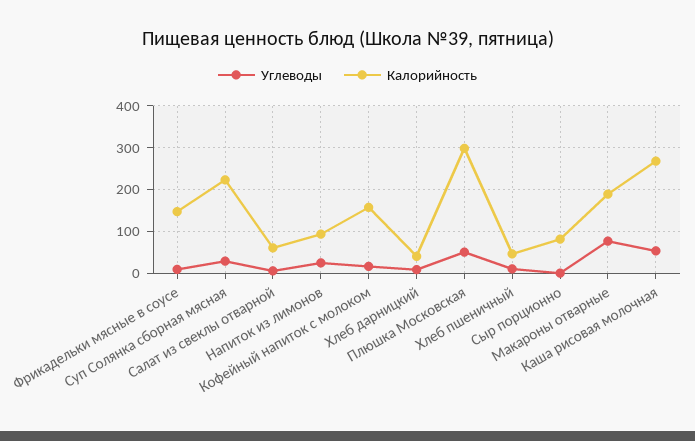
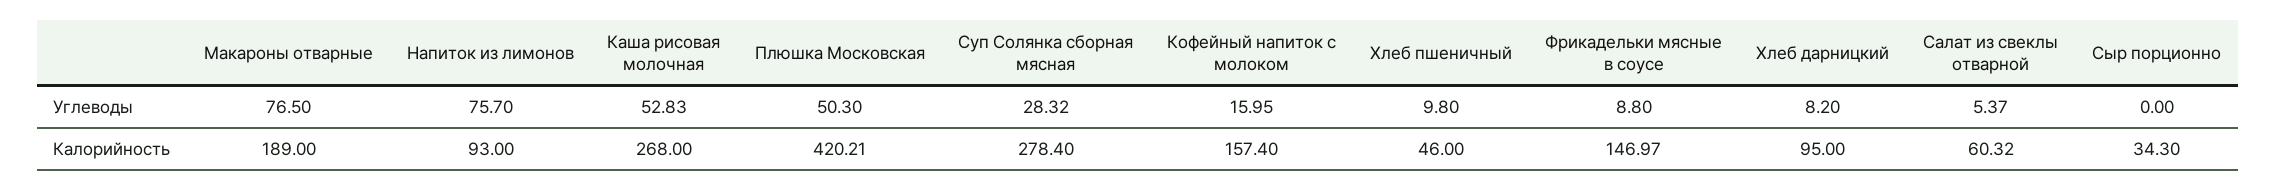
  {
    "Углеводы": {
      "Фрикадельки мясные в соусе": 8.8,
      "Суп Солянка сборная мясная": 28.32,
      "Салат из свеклы отварной": 5.37,
-     "Напиток из лимонов": 20,
+     "Напиток из лимонов": 75.7,
      "Кофейный напиток с молоком": 15.95,
      "Хлеб дарницкий": 8.2,
      "Плюшка Московская": 50.3,
      "Хлеб пшеничный": 9.8,
      "Сыр порционно": 0,
      "Макароны отварные": 76.5,
      "Каша рисовая молочная": 52.83
    },
    "Калорийность": {
      "Фрикадельки мясные в соусе": 146.97,
-     "Суп Солянка сборная мясная": 220,
+     "Суп Солянка сборная мясная": 278.4,
      "Салат из свеклы отварной": 60.32,
      "Напиток из лимонов": 93,
      "Кофейный напиток с молоком": 157.4,
-     "Хлеб дарницкий": 40,
+     "Хлеб дарницкий": 95,
-     "Плюшка Московская": 300,
+     "Плюшка Московская": 420.21,
      "Хлеб пшеничный": 46,
-     "Сыр порционно": 80,
+     "Сыр порционно": 34.3,
      "Макароны отварные": 189,
      "Каша рисовая молочная": 268
    }
  }

